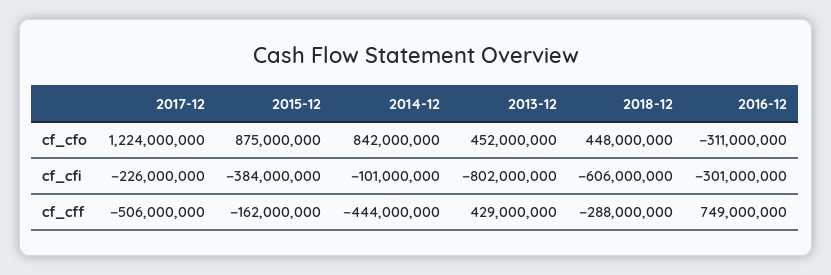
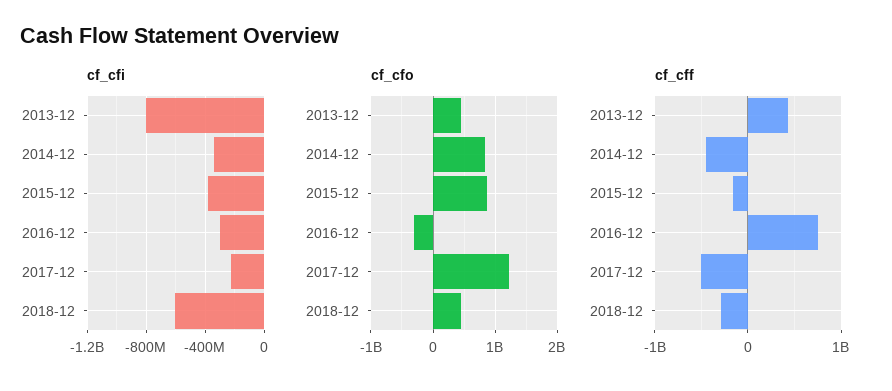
  {
    "cf_cfo": {
      "2017-12": 1224000000,
      "2015-12": 875000000,
      "2014-12": 842000000,
      "2013-12": 452000000,
      "2018-12": 448000000,
      "2016-12": -311000000
    },
    "cf_cfi": {
      "2017-12": -226000000,
      "2015-12": -384000000,
-     "2014-12": -101000000,
+     "2014-12": -350000000,
      "2013-12": -802000000,
      "2018-12": -606000000,
      "2016-12": -301000000
    },
    "cf_cff": {
      "2017-12": -506000000,
      "2015-12": -162000000,
      "2014-12": -444000000,
      "2013-12": 429000000,
      "2018-12": -288000000,
      "2016-12": 749000000
    }
  }

